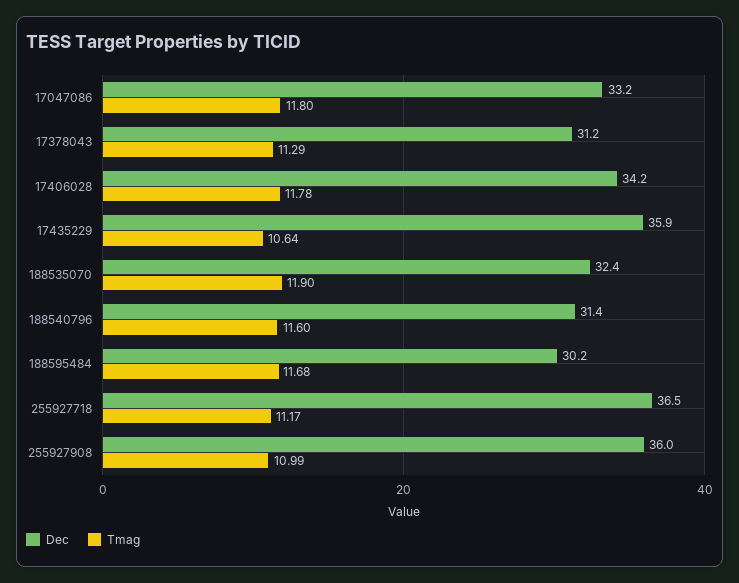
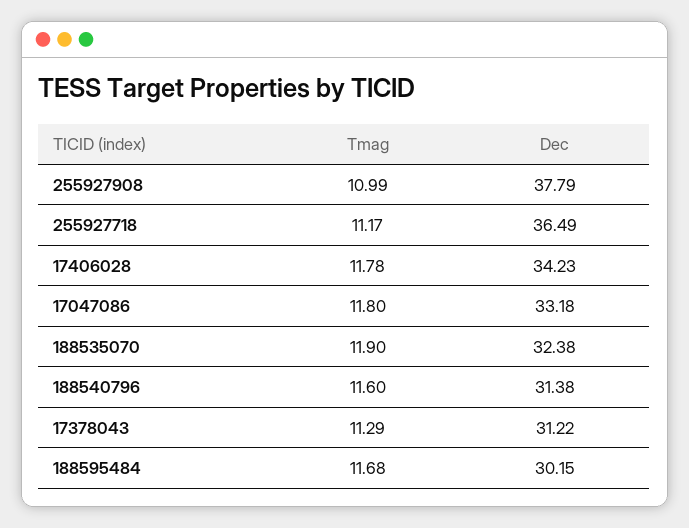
  {
    "Dec": {
      "17047086": 33.18,
      "17378043": 31.22,
      "17406028": 34.23,
-     "17435229": 35.9,
      "188535070": 32.38,
      "188540796": 31.38,
      "188595484": 30.15,
      "255927718": 36.49,
-     "255927908": 36
+     "255927908": 37.79
    },
    "Tmag": {
      "17047086": 11.8,
      "17378043": 11.29,
      "17406028": 11.78,
-     "17435229": 10.64,
      "188535070": 11.9,
      "188540796": 11.6,
      "188595484": 11.68,
      "255927718": 11.17,
      "255927908": 10.99
    }
  }

